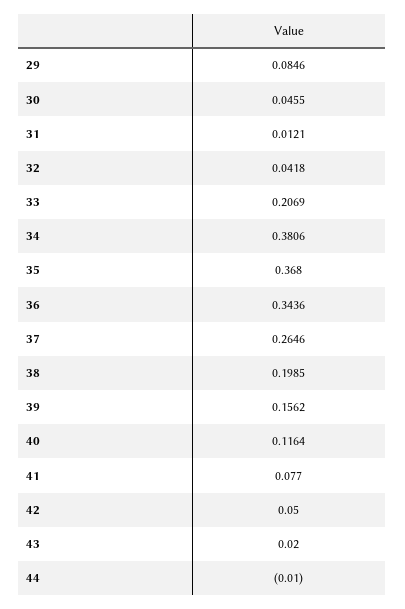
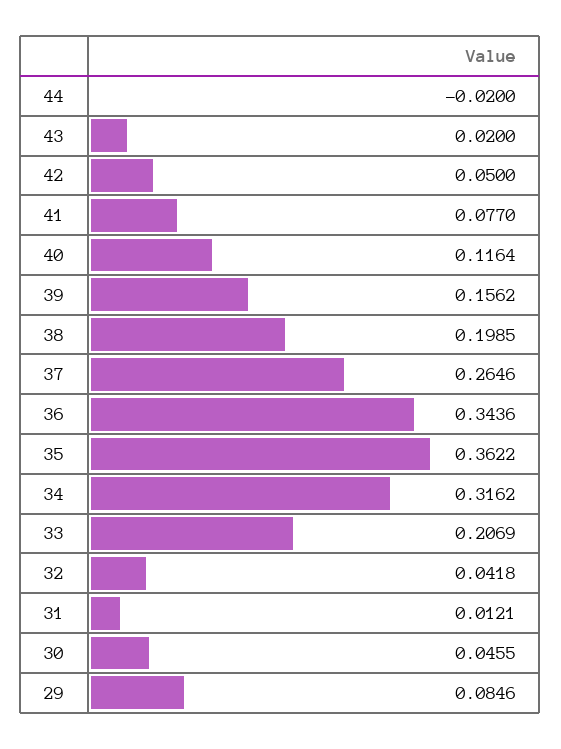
  {
    "29": 0.0846,
    "30": 0.0455,
    "31": 0.0121,
    "32": 0.0418,
    "33": 0.2069,
-   "34": 0.3806,
+   "34": 0.3162,
-   "35": 0.368,
+   "35": 0.3622,
    "36": 0.3436,
    "37": 0.2646,
    "38": 0.1985,
    "39": 0.1562,
    "40": 0.1164,
    "41": 0.077,
    "42": 0.05,
    "43": 0.02,
-   "44": -0.01
+   "44": -0.02
  }

